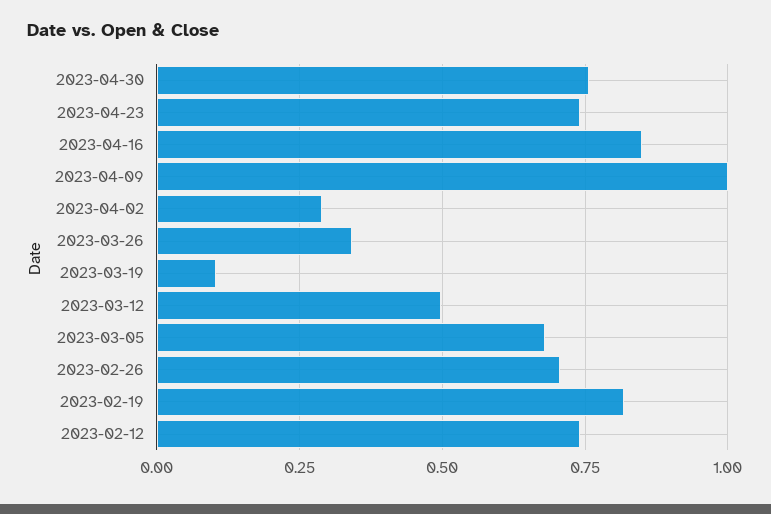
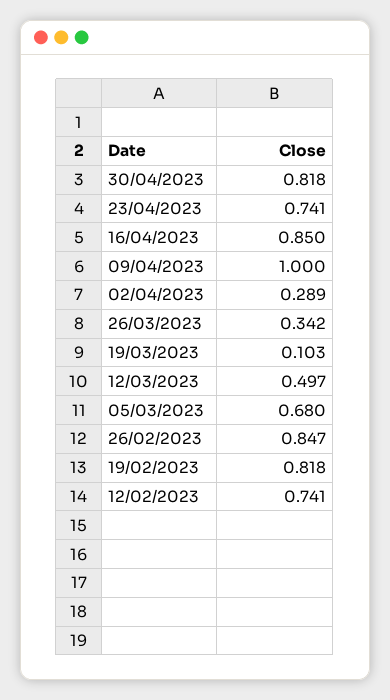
  {
-   "2023-04-30": 0.75,
+   "2023-04-30": 0.818,
    "2023-04-23": 0.741,
    "2023-04-16": 0.85,
    "2023-04-09": 1,
    "2023-04-02": 0.289,
    "2023-03-26": 0.342,
    "2023-03-19": 0.103,
    "2023-03-12": 0.497,
    "2023-03-05": 0.68,
-   "2023-02-26": 0.7,
+   "2023-02-26": 0.847,
    "2023-02-19": 0.818,
    "2023-02-12": 0.741
  }

